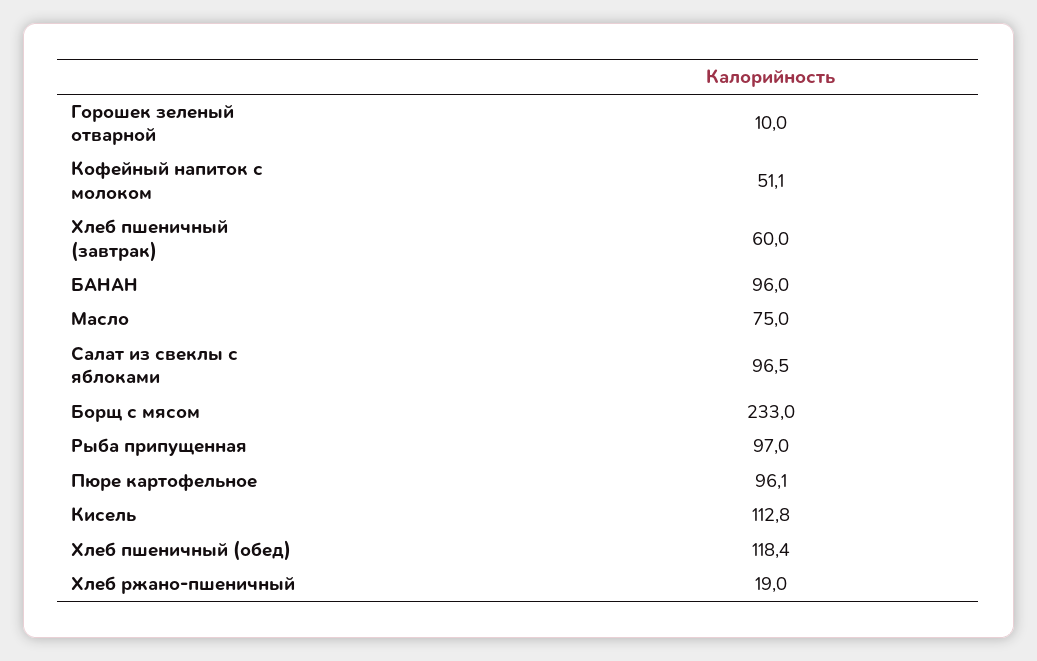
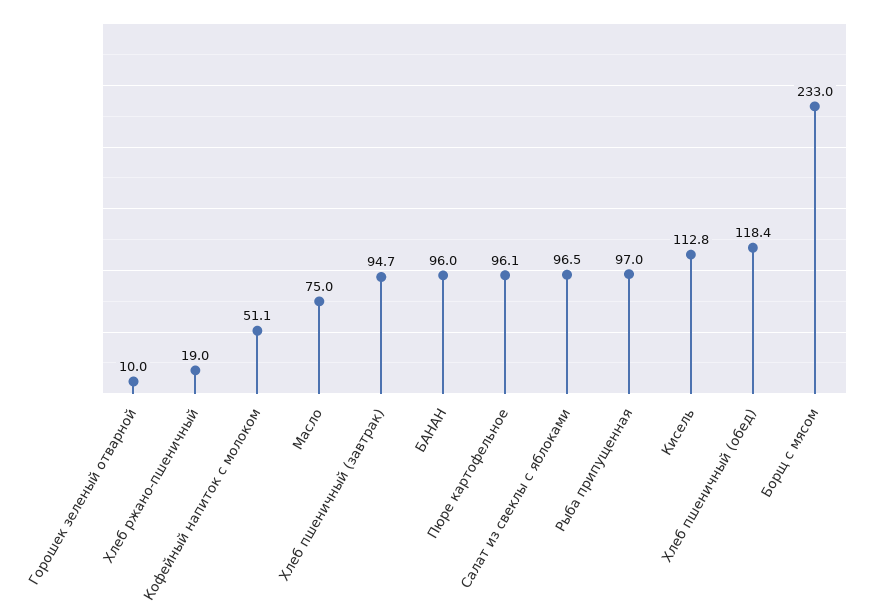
  {
    "Горошек зеленый отварной": 10,
    "Кофейный напиток с молоком": 51.1,
-   "Хлеб пшеничный (завтрак)": 60,
+   "Хлеб пшеничный (завтрак)": 94.7,
    "БАНАН": 96,
    "Масло": 75,
    "Салат из свеклы с яблоками": 96.5,
    "Борщ с мясом": 233,
    "Рыба припущенная": 97,
    "Пюре картофельное": 96.1,
    "Кисель": 112.8,
    "Хлеб пшеничный (обед)": 118.4,
    "Хлеб ржано-пшеничный": 19
  }

